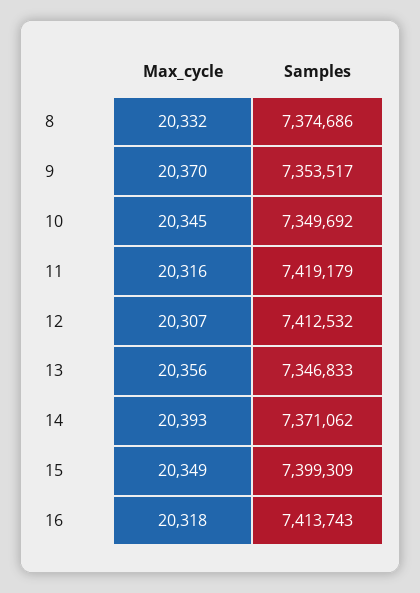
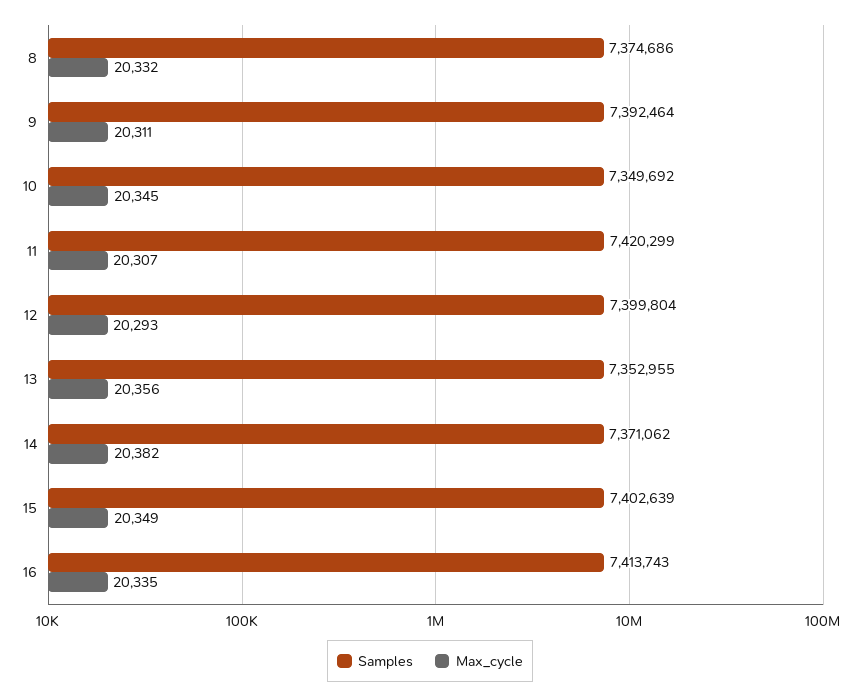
  {
    "Max_cycle": {
      "8": 20332,
-     "9": 20370,
+     "9": 20311,
      "10": 20345,
-     "11": 20316,
+     "11": 20307,
-     "12": 20307,
+     "12": 20293,
      "13": 20356,
-     "14": 20393,
+     "14": 20382,
      "15": 20349,
-     "16": 20318
+     "16": 20335
    },
    "Samples": {
      "8": 7374686,
-     "9": 7353517,
+     "9": 7392464,
      "10": 7349692,
-     "11": 7419179,
+     "11": 7420299,
-     "12": 7412532,
+     "12": 7399804,
-     "13": 7346833,
+     "13": 7352955,
      "14": 7371062,
-     "15": 7399309,
+     "15": 7402639,
      "16": 7413743
    }
  }

